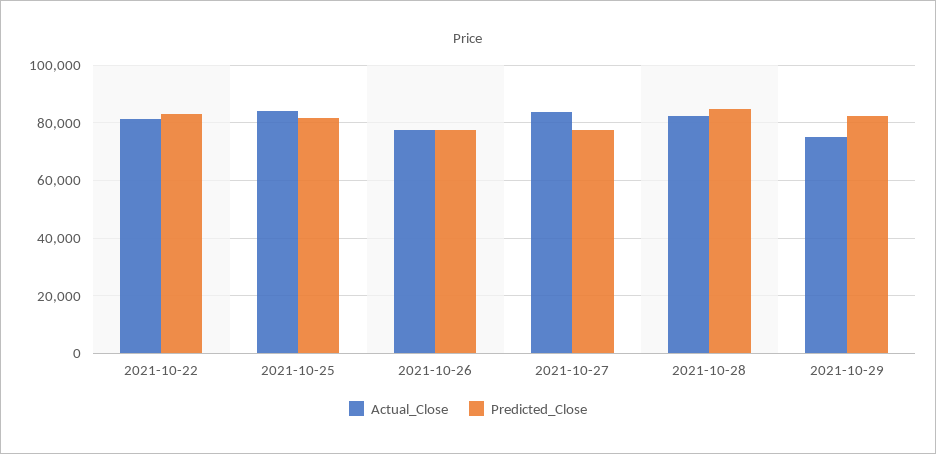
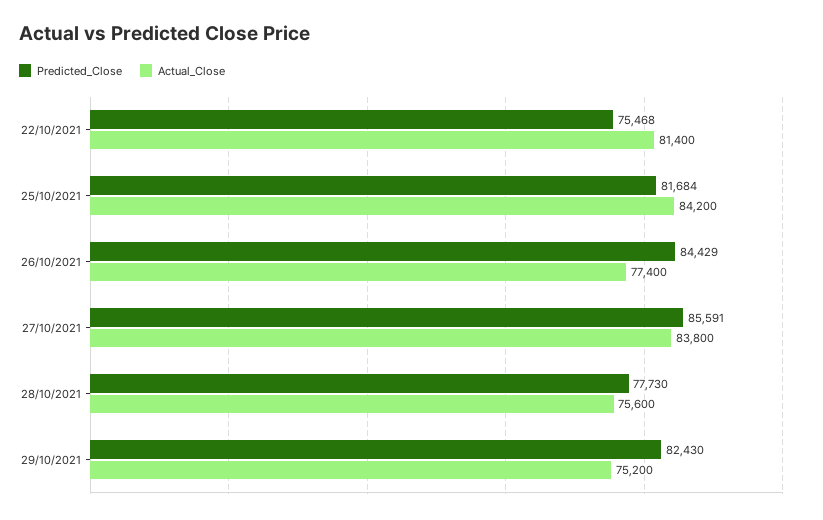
  {
    "Actual_Close": {
      "2021-10-22": 81400,
      "2021-10-25": 84200,
      "2021-10-26": 77400,
      "2021-10-27": 83800,
-     "2021-10-28": 82500,
+     "2021-10-28": 75600,
      "2021-10-29": 75200
    },
    "Predicted_Close": {
-     "2021-10-22": 82500,
+     "2021-10-22": 75468,
      "2021-10-25": 81684,
-     "2021-10-26": 77500,
+     "2021-10-26": 84429,
-     "2021-10-27": 77500,
+     "2021-10-27": 85591,
-     "2021-10-28": 85000,
+     "2021-10-28": 77730,
      "2021-10-29": 82430
    }
  }

